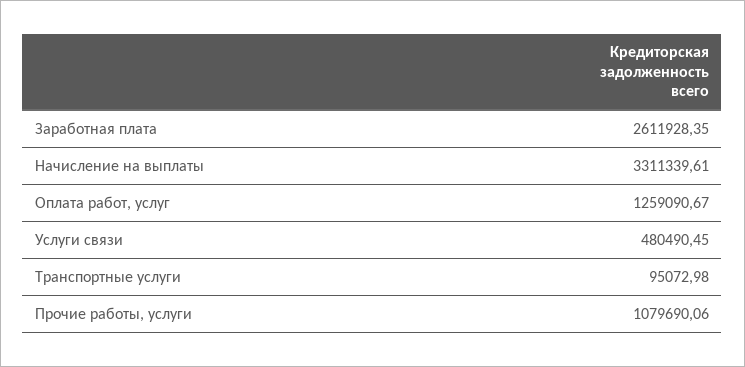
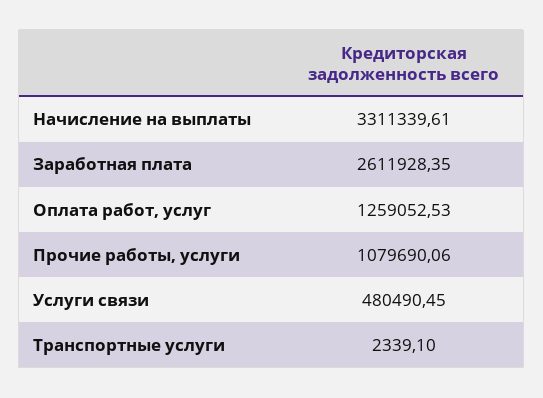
  {
    "Заработная плата": 2611928.35,
    "Начисление на выплаты": 3311339.61,
-   "Оплата работ, услуг": 1259090.67,
+   "Оплата работ, услуг": 1259052.53,
    "Услуги связи": 480490.45,
-   "Транспортные услуги": 95072.98,
+   "Транспортные услуги": 2339.1,
    "Прочие работы, услуги": 1079690.06
  }

